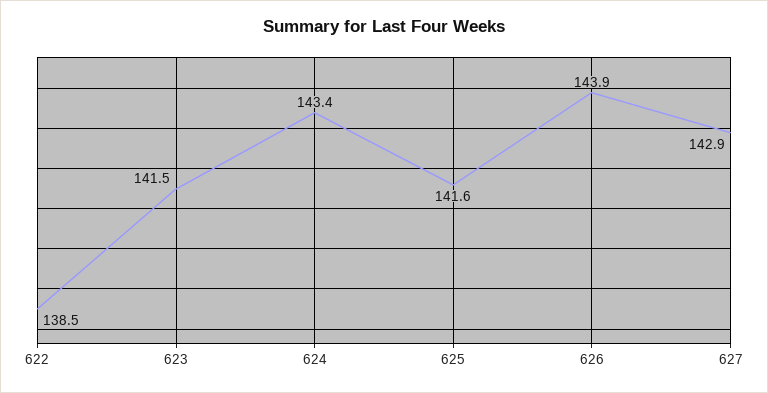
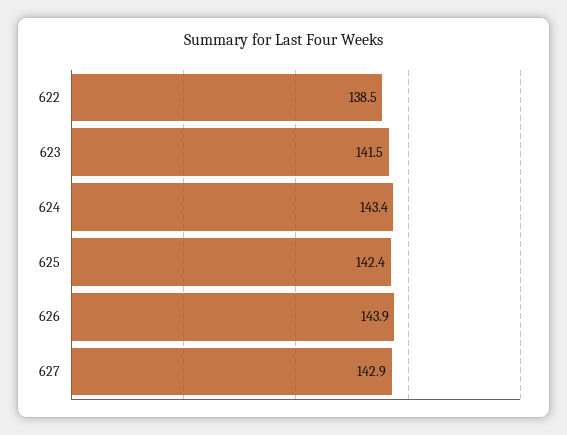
  {
    "622": 138.5,
    "623": 141.5,
    "624": 143.4,
-   "625": 141.6,
+   "625": 142.4,
    "626": 143.9,
    "627": 142.9
  }

